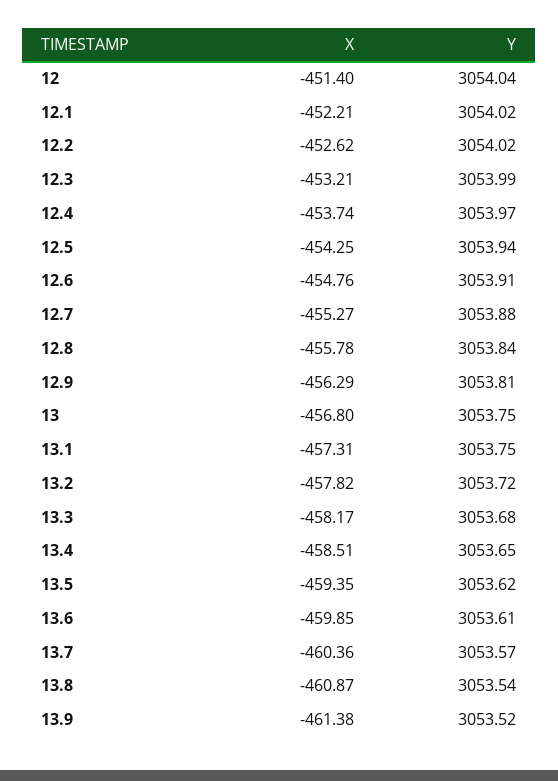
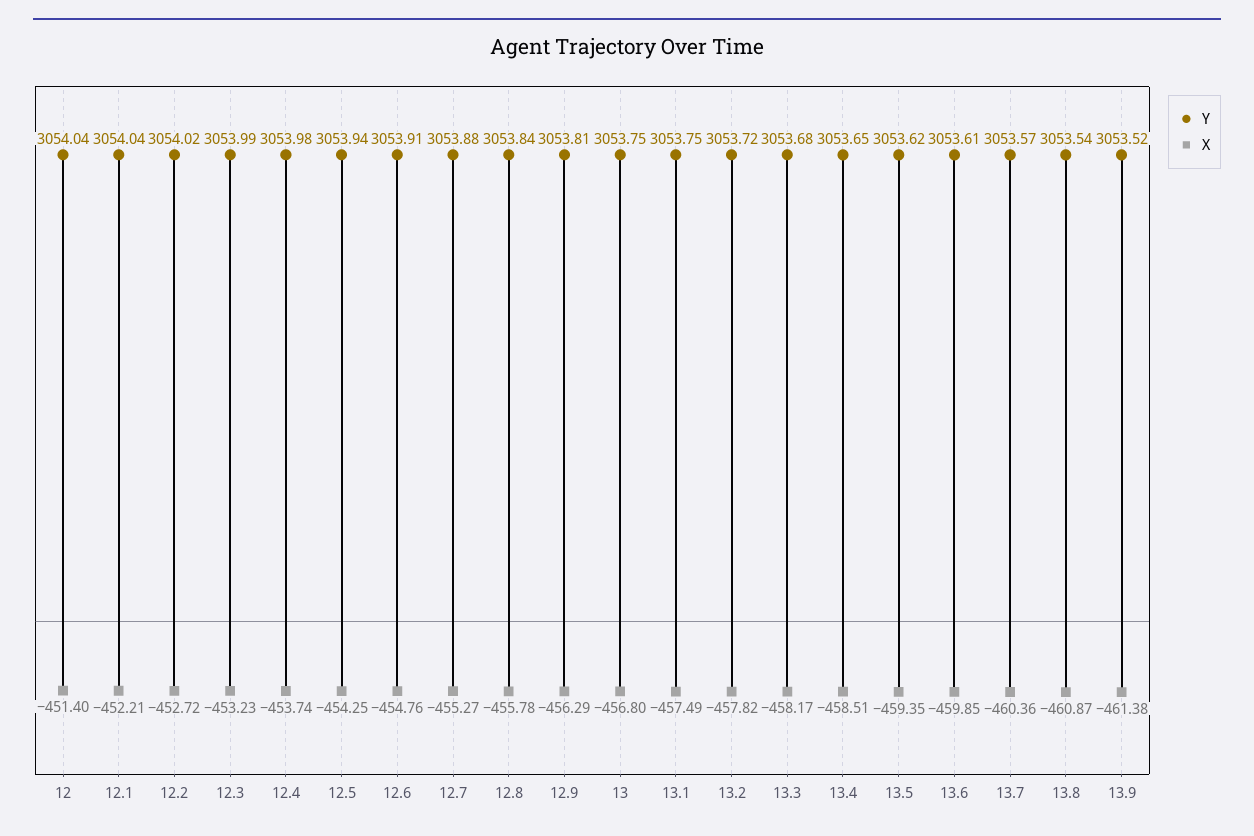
  {
    "X": {
      "12": -451.4,
      "12.1": -452.21,
-     "12.2": -452.62,
+     "12.2": -452.72,
-     "12.3": -453.21,
+     "12.3": -453.23,
      "12.4": -453.74,
      "12.5": -454.25,
      "12.6": -454.76,
      "12.7": -455.27,
      "12.8": -455.78,
      "12.9": -456.29,
      "13": -456.8,
-     "13.1": -457.31,
+     "13.1": -457.49,
      "13.2": -457.82,
      "13.3": -458.17,
      "13.4": -458.51,
      "13.5": -459.35,
      "13.6": -459.85,
      "13.7": -460.36,
      "13.8": -460.87,
      "13.9": -461.38
    },
    "Y": {
      "12": 3054.04,
-     "12.1": 3054.02,
+     "12.1": 3054.04,
      "12.2": 3054.02,
      "12.3": 3053.99,
-     "12.4": 3053.97,
+     "12.4": 3053.98,
      "12.5": 3053.94,
      "12.6": 3053.91,
      "12.7": 3053.88,
      "12.8": 3053.84,
      "12.9": 3053.81,
      "13": 3053.75,
      "13.1": 3053.75,
      "13.2": 3053.72,
      "13.3": 3053.68,
      "13.4": 3053.65,
      "13.5": 3053.62,
      "13.6": 3053.61,
      "13.7": 3053.57,
      "13.8": 3053.54,
      "13.9": 3053.52
    }
  }

